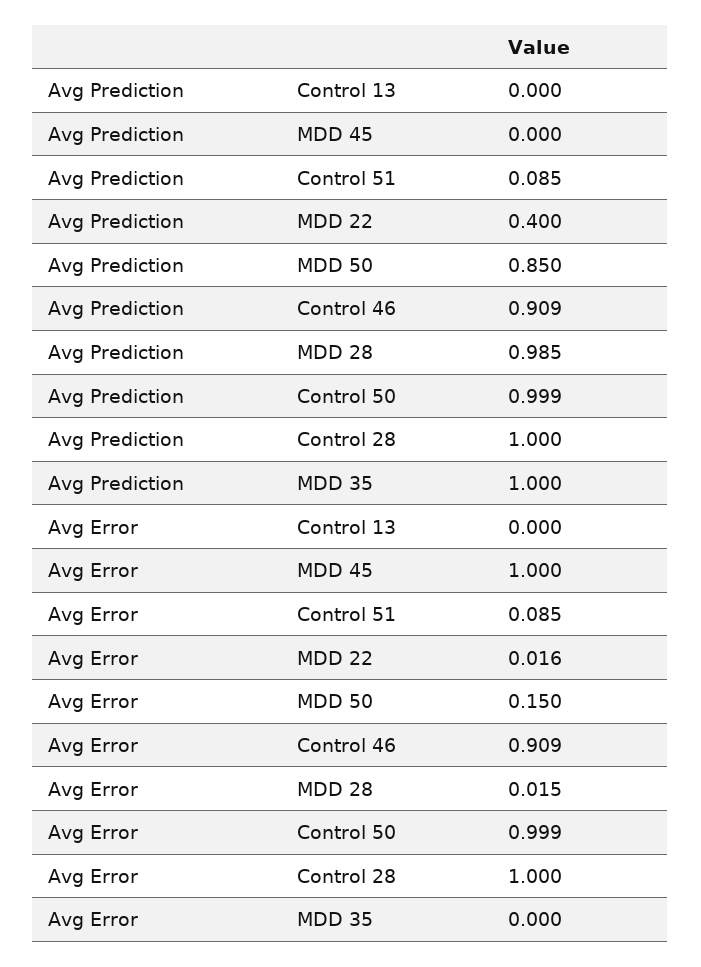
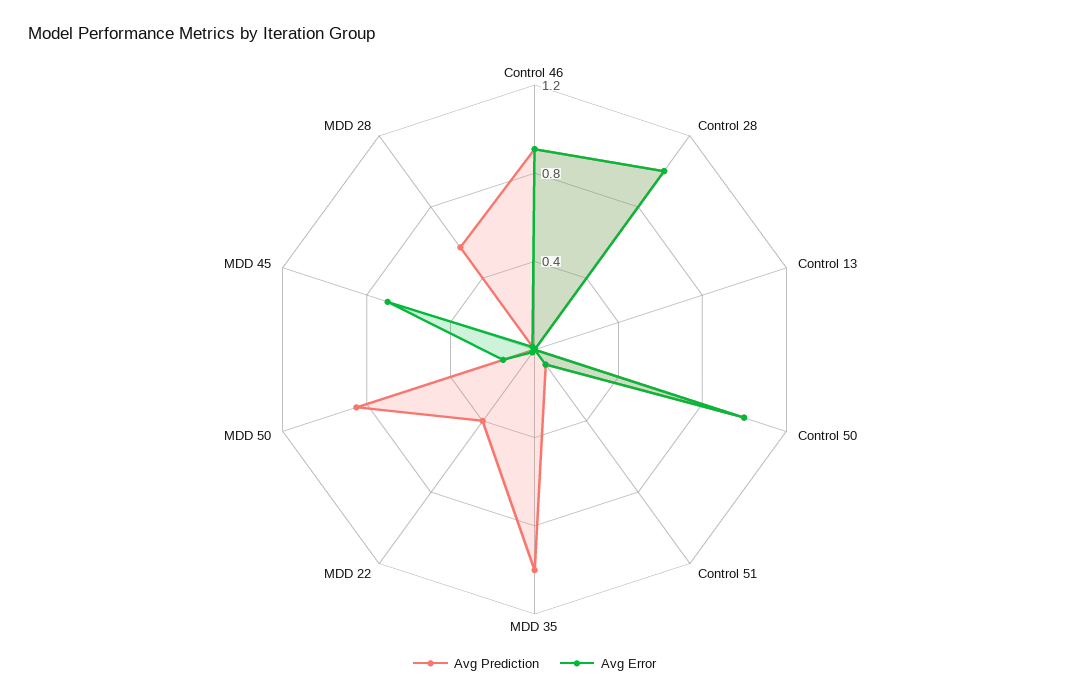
  {
    "Avg Prediction": {
      "Control 13": 0,
      "MDD 45": 0,
      "Control 51": 0.085,
      "MDD 22": 0.4,
      "MDD 50": 0.85,
      "Control 46": 0.909,
-     "MDD 28": 0.985,
+     "MDD 28": 0.6,
      "Control 50": 0.999,
      "Control 28": 1,
      "MDD 35": 1
    },
    "Avg Error": {
      "Control 13": 0,
-     "MDD 45": 1,
+     "MDD 45": 0.7,
      "Control 51": 0.085,
      "MDD 22": 0.016,
      "MDD 50": 0.15,
      "Control 46": 0.909,
      "MDD 28": 0.015,
      "Control 50": 0.999,
      "Control 28": 1,
      "MDD 35": 0
    }
  }

